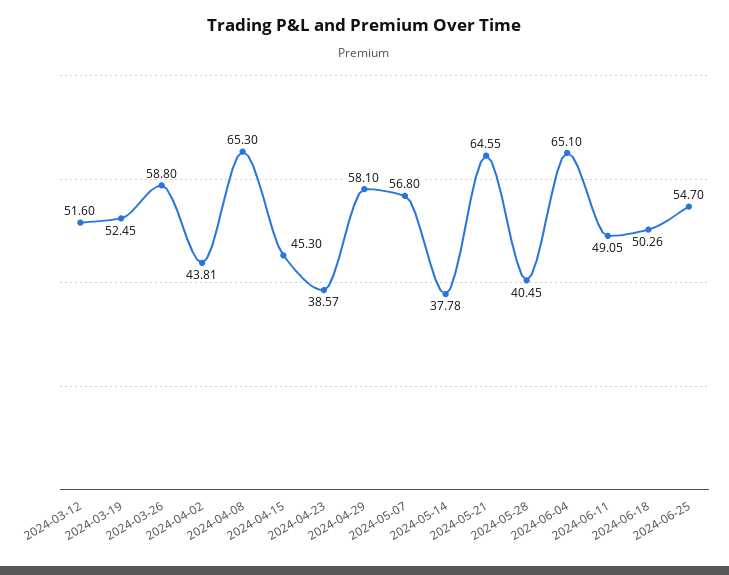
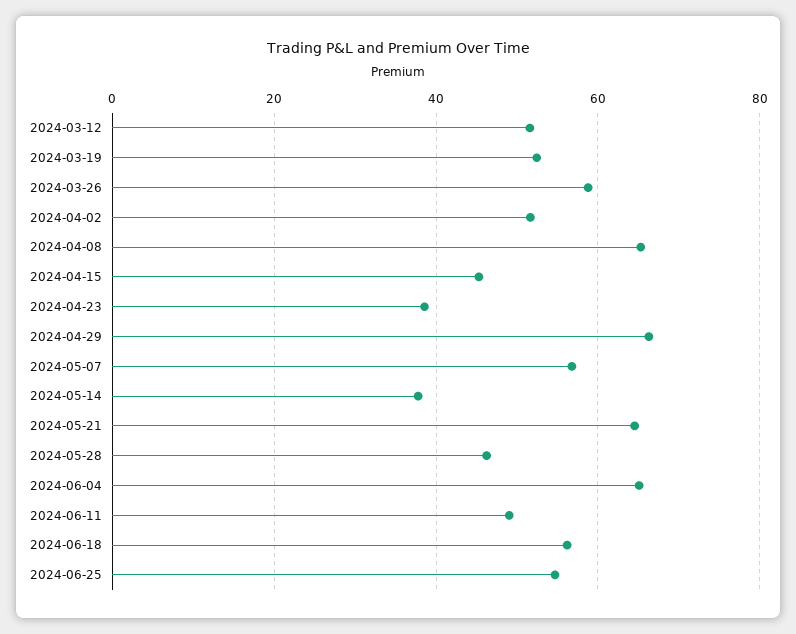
  {
    "2024-03-12": 51.6,
    "2024-03-19": 52.45,
    "2024-03-26": 58.8,
-   "2024-04-02": 43.81,
+   "2024-04-02": 52,
    "2024-04-08": 65.3,
    "2024-04-15": 45.3,
    "2024-04-23": 38.57,
-   "2024-04-29": 58.1,
+   "2024-04-29": 66,
    "2024-05-07": 56.8,
    "2024-05-14": 37.78,
    "2024-05-21": 64.55,
-   "2024-05-28": 40.45,
+   "2024-05-28": 46,
    "2024-06-04": 65.1,
    "2024-06-11": 49.05,
-   "2024-06-18": 50.26,
+   "2024-06-18": 56,
    "2024-06-25": 54.7
  }

